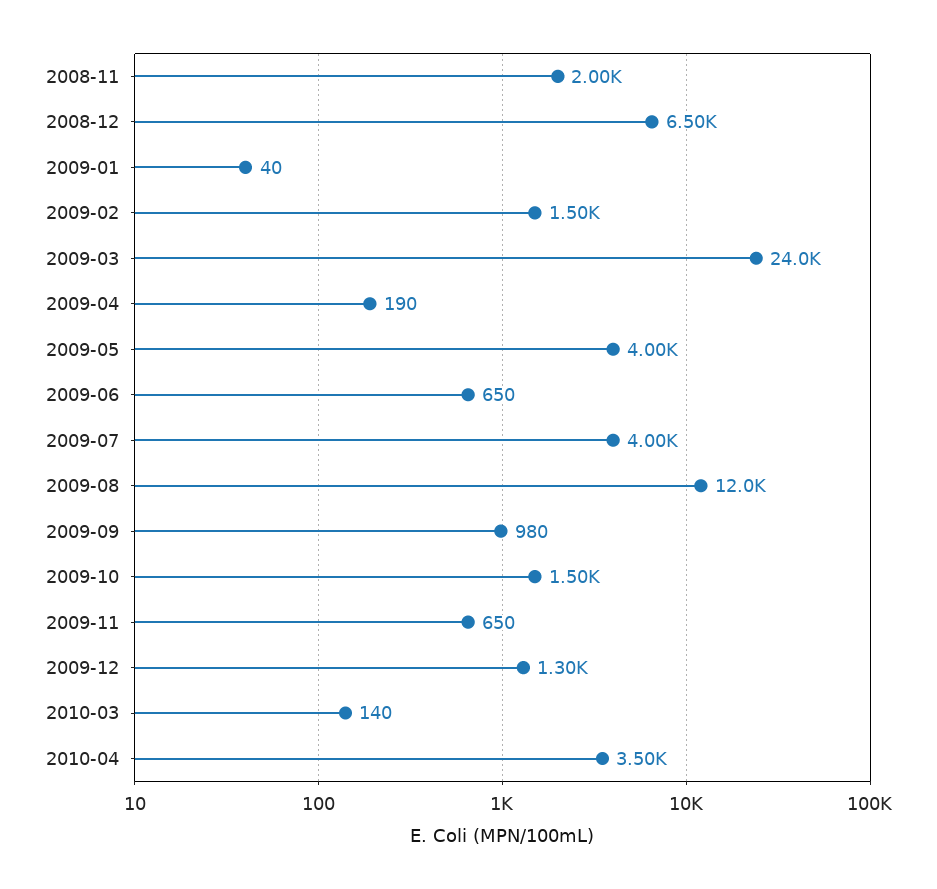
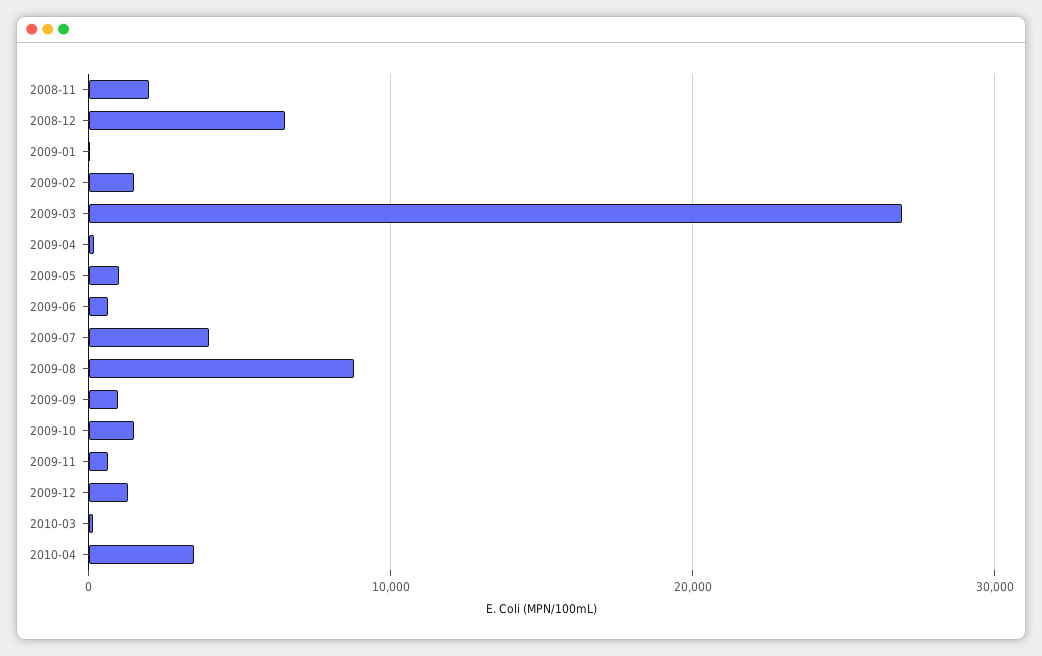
  {
    "2008-11": 2000,
    "2008-12": 6500,
    "2009-01": 40,
    "2009-02": 1500,
-   "2009-03": 24000,
+   "2009-03": 27000,
    "2009-04": 190,
-   "2009-05": 4000,
+   "2009-05": 1000,
    "2009-06": 650,
    "2009-07": 4000,
-   "2009-08": 12000,
+   "2009-08": 9000,
    "2009-09": 980,
    "2009-10": 1500,
    "2009-11": 650,
    "2009-12": 1300,
    "2010-03": 140,
    "2010-04": 3500
  }

